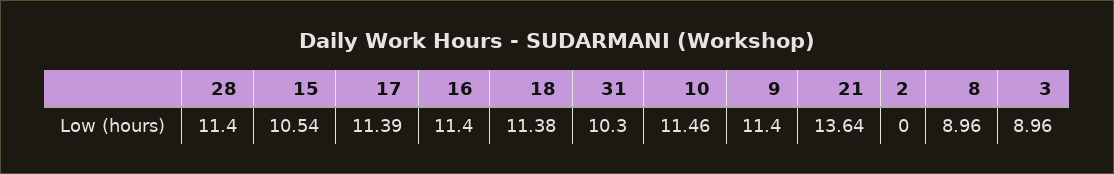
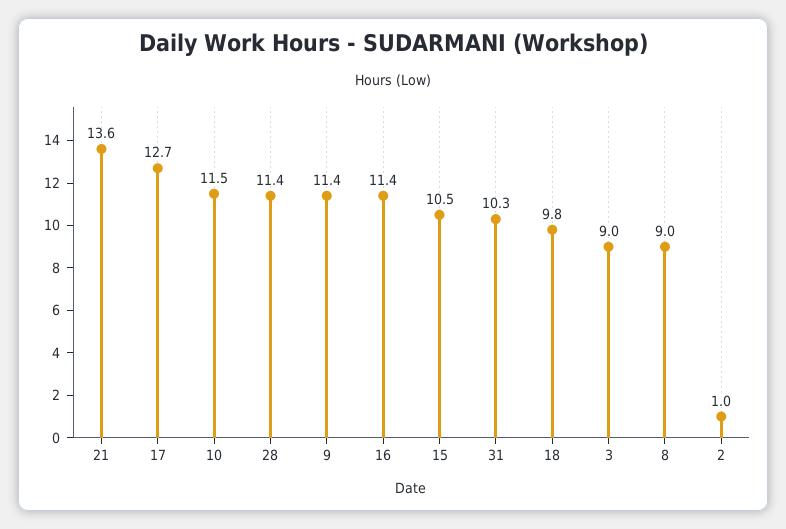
  {
    "28": 11.4,
    "15": 10.54,
-   "17": 11.39,
+   "17": 12.7,
    "16": 11.4,
-   "18": 11.38,
+   "18": 9.8,
    "31": 10.3,
    "10": 11.46,
    "9": 11.4,
    "21": 13.64,
-   "2": 0,
+   "2": 1,
    "8": 8.96,
    "3": 8.96
  }

